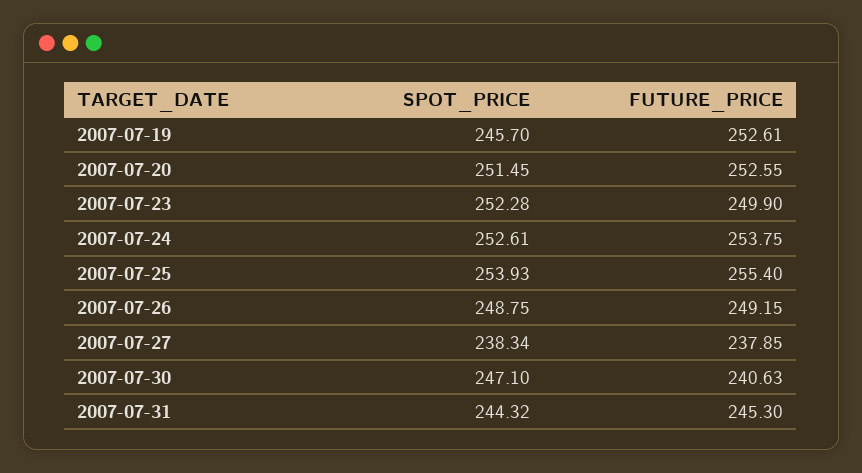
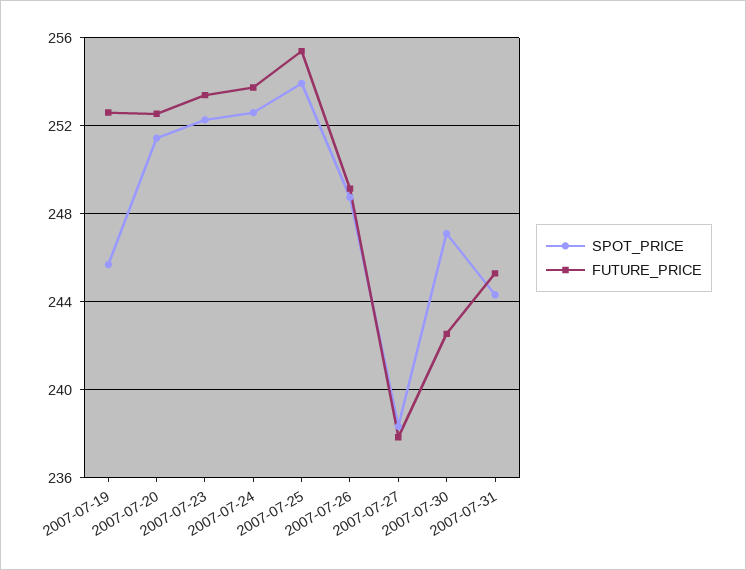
  {
    "SPOT_PRICE": {
      "2007-07-19": 245.7,
      "2007-07-20": 251.45,
      "2007-07-23": 252.28,
      "2007-07-24": 252.61,
      "2007-07-25": 253.93,
      "2007-07-26": 248.75,
      "2007-07-27": 238.34,
      "2007-07-30": 247.1,
      "2007-07-31": 244.32
    },
    "FUTURE_PRICE": {
      "2007-07-19": 252.61,
      "2007-07-20": 252.55,
-     "2007-07-23": 249.9,
+     "2007-07-23": 253.5,
      "2007-07-24": 253.75,
      "2007-07-25": 255.4,
      "2007-07-26": 249.15,
      "2007-07-27": 237.85,
-     "2007-07-30": 240.63,
+     "2007-07-30": 242.5,
      "2007-07-31": 245.3
    }
  }

